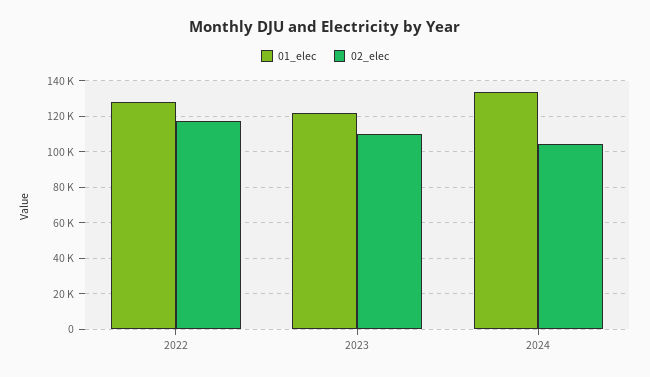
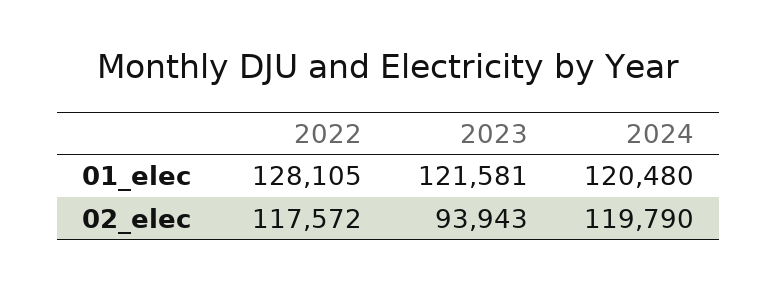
  {
    "01_elec": {
      "2022": 128105,
      "2023": 121581,
-     "2024": 135000
+     "2024": 120480
    },
    "02_elec": {
      "2022": 117572,
-     "2023": 110000,
+     "2023": 93943,
-     "2024": 105000
+     "2024": 119790
    }
  }

